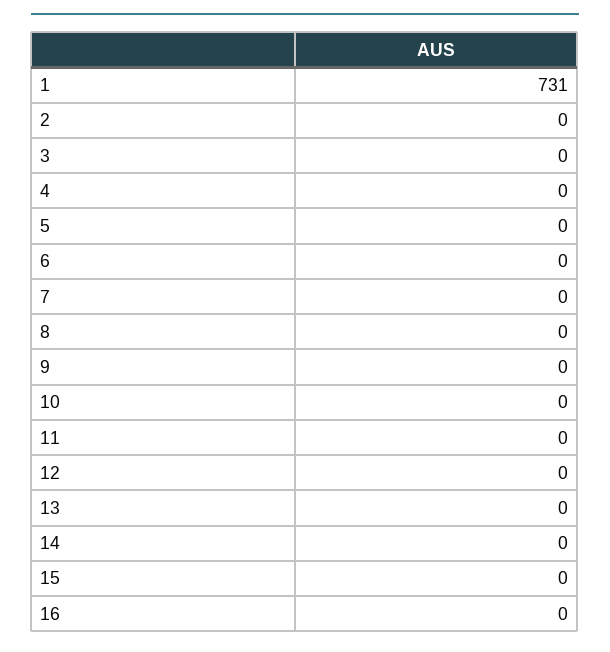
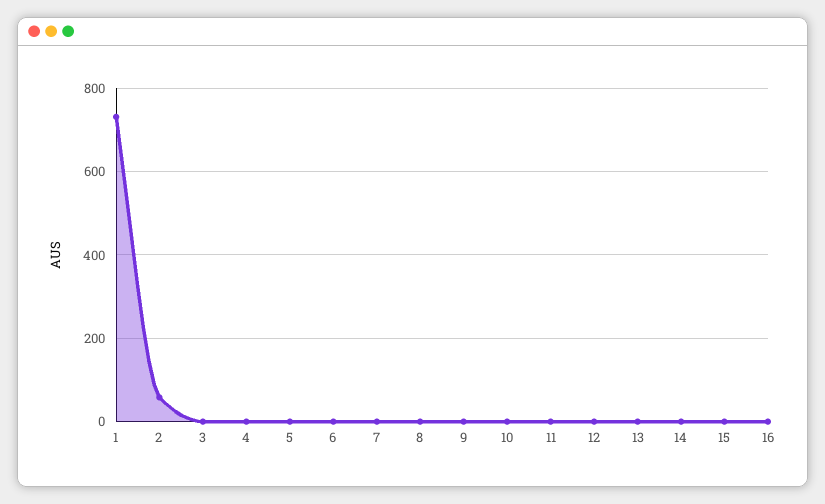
  {
    "1": 731,
-   "2": 0,
+   "2": 60,
    "3": 0,
    "4": 0,
    "5": 0,
    "6": 0,
    "7": 0,
    "8": 0,
    "9": 0,
    "10": 0,
    "11": 0,
    "12": 0,
    "13": 0,
    "14": 0,
    "15": 0,
    "16": 0
  }

